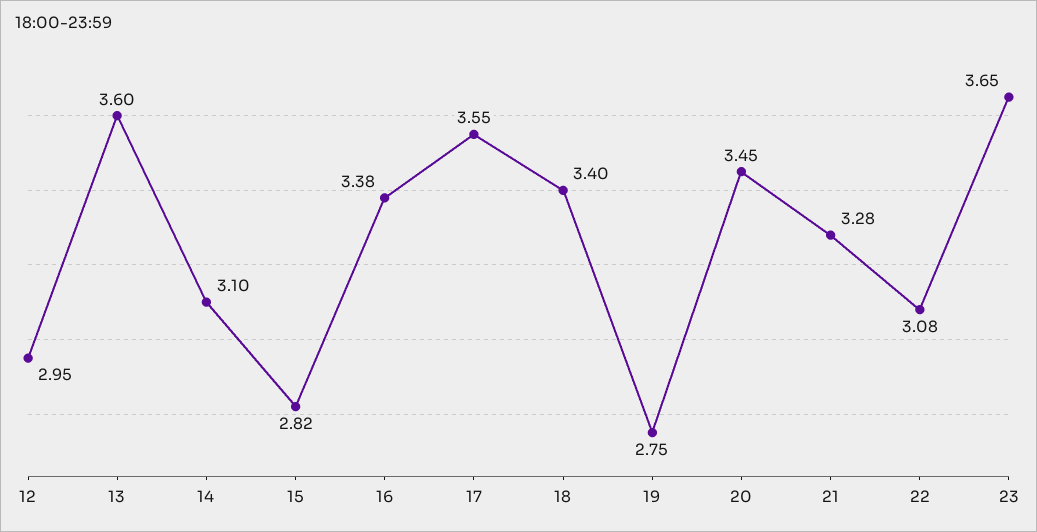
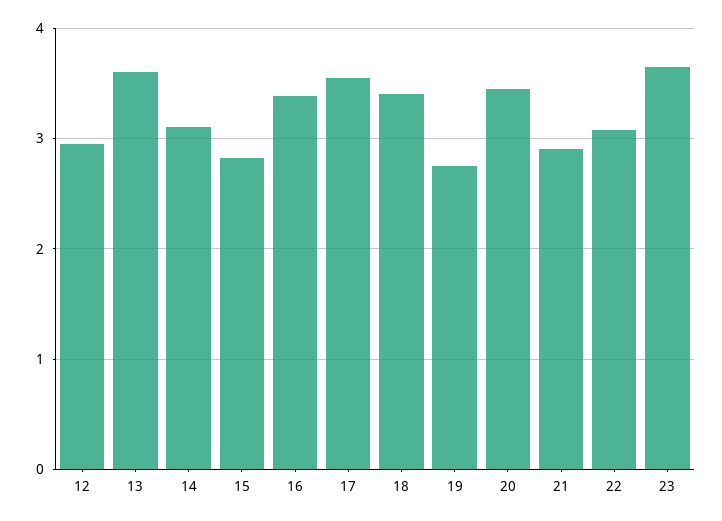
  {
    "12": 2.95,
    "13": 3.6,
    "14": 3.1,
    "15": 2.82,
    "16": 3.38,
    "17": 3.55,
    "18": 3.4,
    "19": 2.75,
    "20": 3.45,
-   "21": 3.28,
+   "21": 2.9,
    "22": 3.08,
    "23": 3.65
  }

